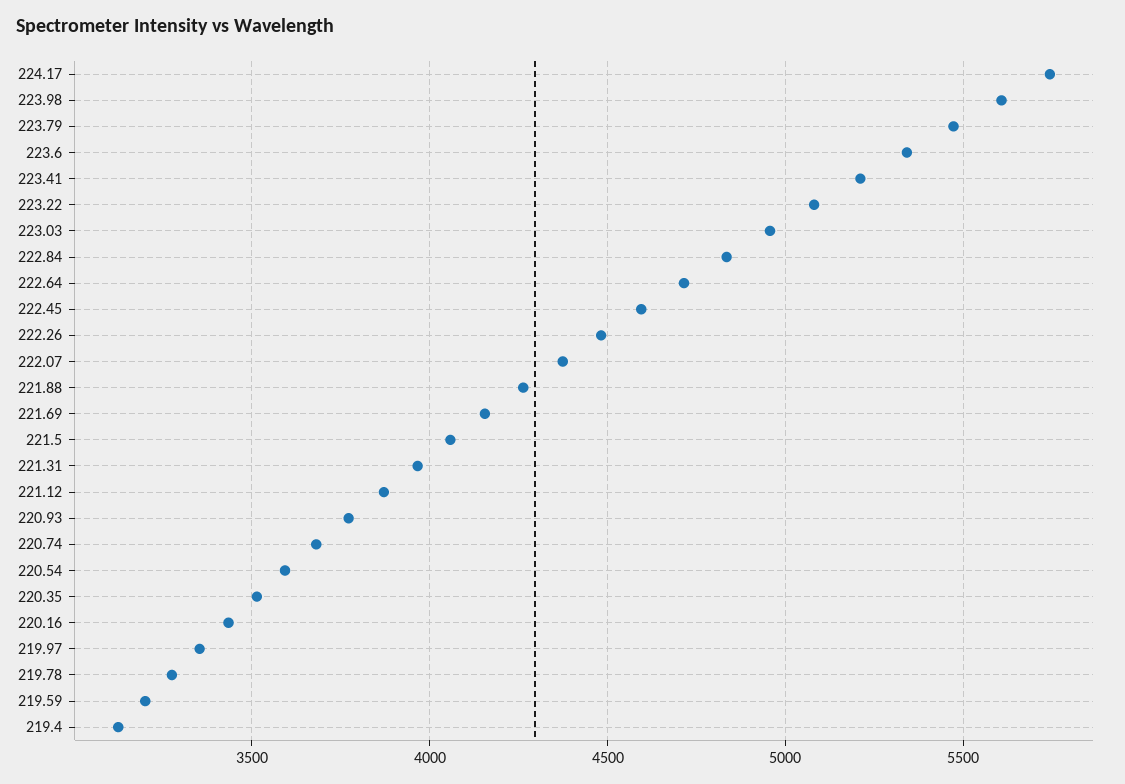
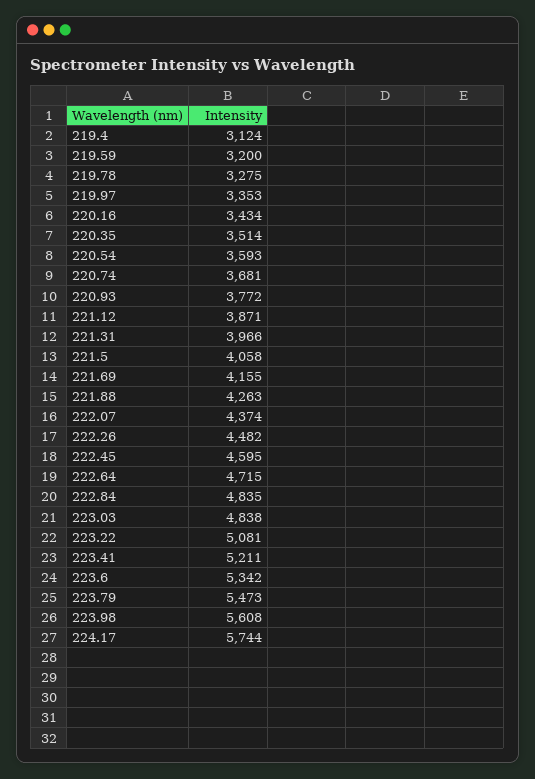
  {
    "224.17": 5744,
    "223.98": 5608,
    "223.79": 5473,
    "223.6": 5342,
    "223.41": 5211,
    "223.22": 5081,
-   "223.03": 4950,
+   "223.03": 4838,
    "222.84": 4835,
    "222.64": 4715,
    "222.45": 4595,
    "222.26": 4482,
    "222.07": 4374,
    "221.88": 4263,
    "221.69": 4155,
    "221.5": 4058,
    "221.31": 3966,
    "221.12": 3871,
    "220.93": 3772,
    "220.74": 3681,
    "220.54": 3593,
    "220.35": 3514,
    "220.16": 3434,
    "219.97": 3353,
    "219.78": 3275,
    "219.59": 3200,
    "219.4": 3124
  }

